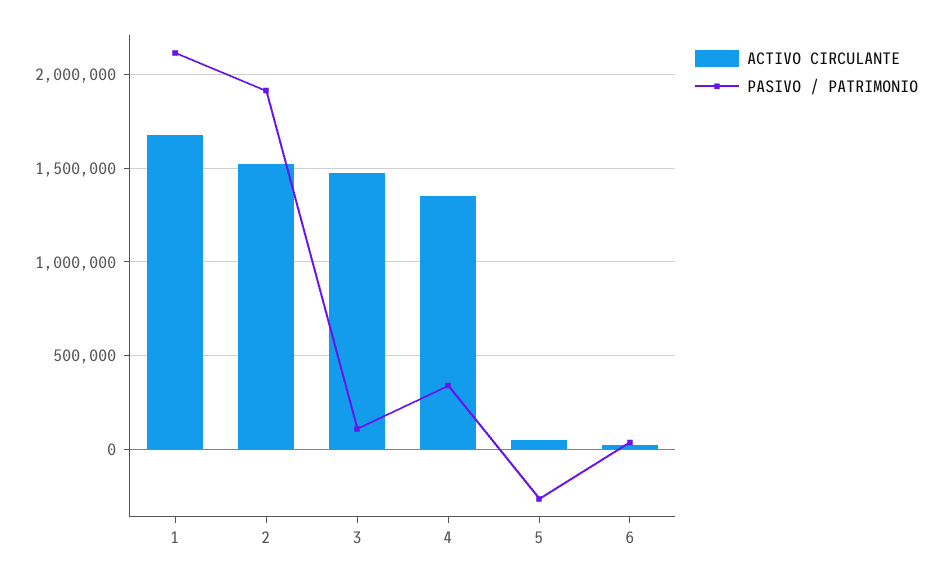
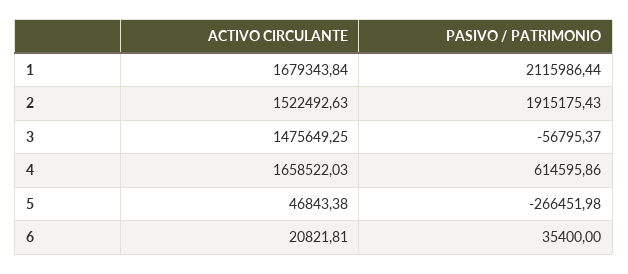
  {
    "ACTIVO CIRCULANTE": {
      "1": 1679343.84,
      "2": 1522492.63,
      "3": 1475649.25,
-     "4": 1350000,
+     "4": 1658522.03,
      "5": 46843.38,
      "6": 20821.81
    },
    "PASIVO / PATRIMONIO": {
      "1": 2115986.44,
      "2": 1915175.43,
-     "3": 100000,
+     "3": -56795.37,
-     "4": 350000,
+     "4": 614595.86,
      "5": -266451.98,
      "6": 35400
    }
  }

